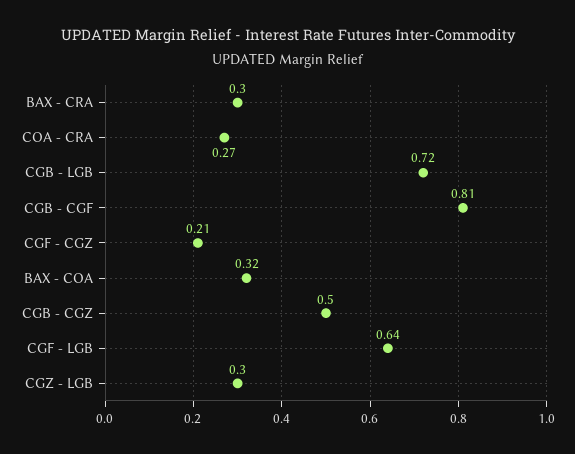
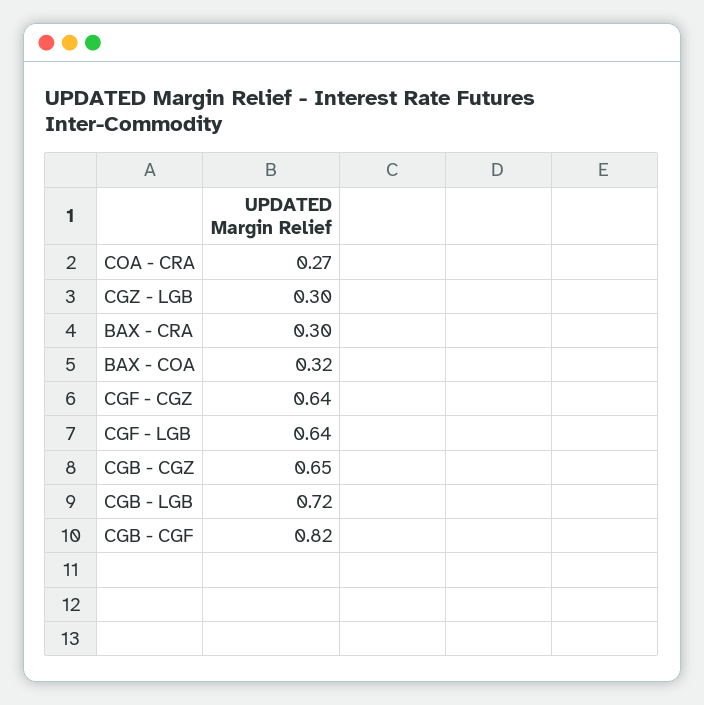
  {
    "BAX - CRA": 0.3,
    "COA - CRA": 0.27,
    "CGB - LGB": 0.72,
-   "CGB - CGF": 0.81,
+   "CGB - CGF": 0.82,
-   "CGF - CGZ": 0.21,
+   "CGF - CGZ": 0.64,
    "BAX - COA": 0.32,
-   "CGB - CGZ": 0.5,
+   "CGB - CGZ": 0.65,
    "CGF - LGB": 0.64,
    "CGZ - LGB": 0.3
  }

